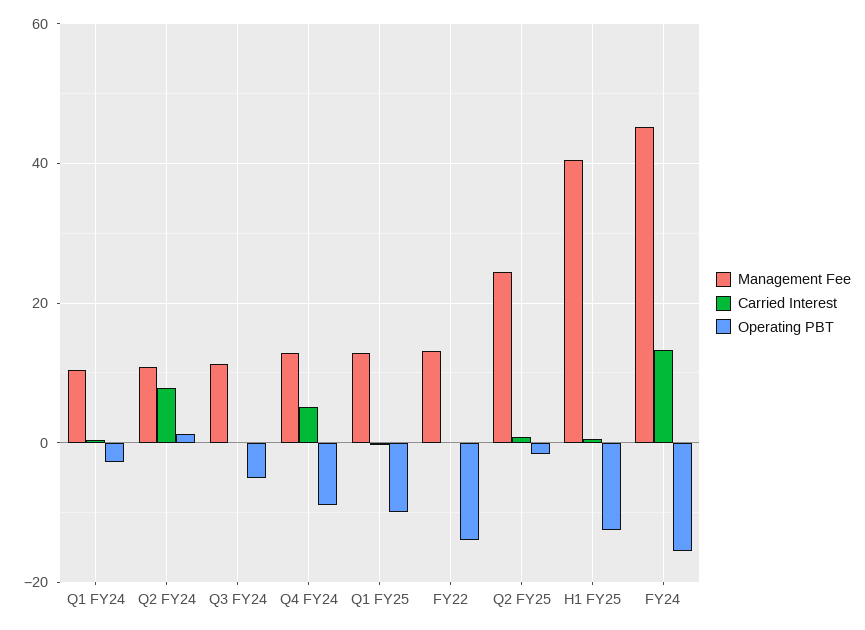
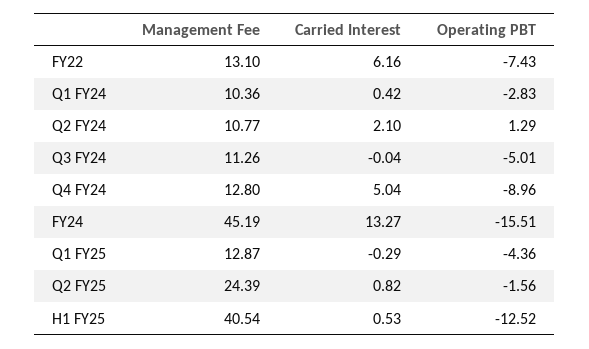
  {
    "Management Fee": {
      "Q1 FY24": 10.36,
      "Q2 FY24": 10.77,
      "Q3 FY24": 11.26,
      "Q4 FY24": 12.8,
      "Q1 FY25": 12.87,
      "FY22": 13.1,
      "Q2 FY25": 24.39,
      "H1 FY25": 40.54,
      "FY24": 45.19
    },
    "Carried Interest": {
      "Q1 FY24": 0.42,
-     "Q2 FY24": 8,
+     "Q2 FY24": 2.1,
      "Q3 FY24": -0.04,
      "Q4 FY24": 5.04,
      "Q1 FY25": -0.29,
-     "FY22": 0,
+     "FY22": 6.16,
      "Q2 FY25": 0.82,
      "H1 FY25": 0.53,
      "FY24": 13.27
    },
    "Operating PBT": {
      "Q1 FY24": -2.83,
      "Q2 FY24": 1.29,
      "Q3 FY24": -5.01,
      "Q4 FY24": -8.96,
-     "Q1 FY25": -10,
+     "Q1 FY25": -4.36,
-     "FY22": -14,
+     "FY22": -7.43,
      "Q2 FY25": -1.56,
      "H1 FY25": -12.52,
      "FY24": -15.51
    }
  }

